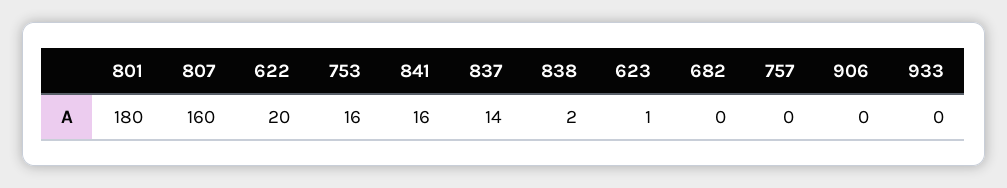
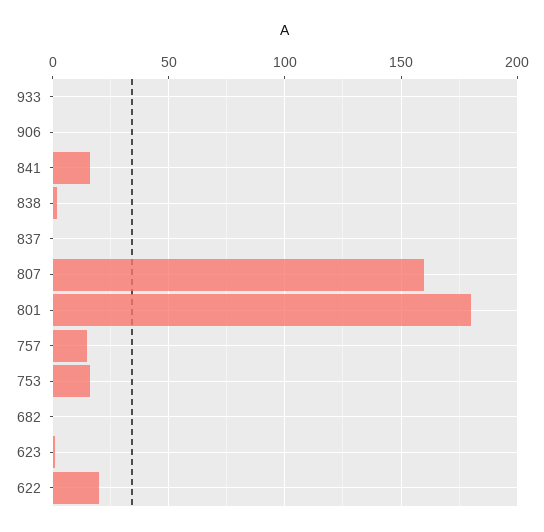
  {
    "801": 180,
    "807": 160,
    "622": 20,
    "753": 16,
    "841": 16,
-   "837": 14,
+   "837": 0,
    "838": 2,
    "623": 1,
    "682": 0,
-   "757": 0,
+   "757": 15,
    "906": 0,
    "933": 0
  }

